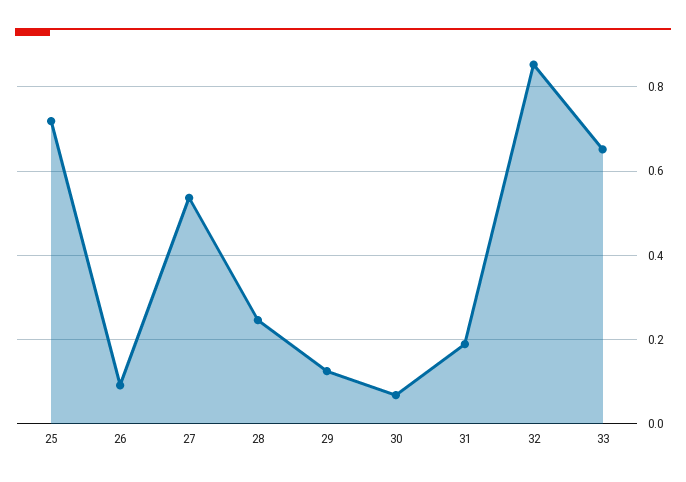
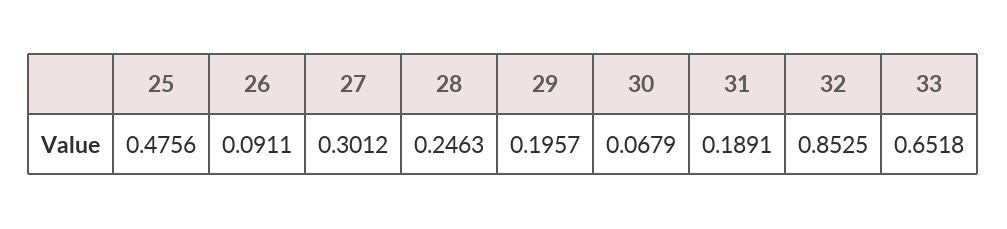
  {
-   "25": 0.72,
+   "25": 0.4756,
    "26": 0.0911,
-   "27": 0.54,
+   "27": 0.3012,
    "28": 0.2463,
-   "29": 0.12,
+   "29": 0.1957,
    "30": 0.0679,
    "31": 0.1891,
    "32": 0.8525,
    "33": 0.6518
  }

